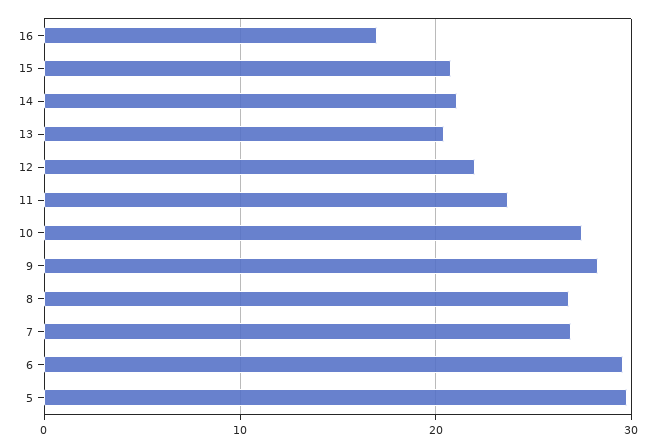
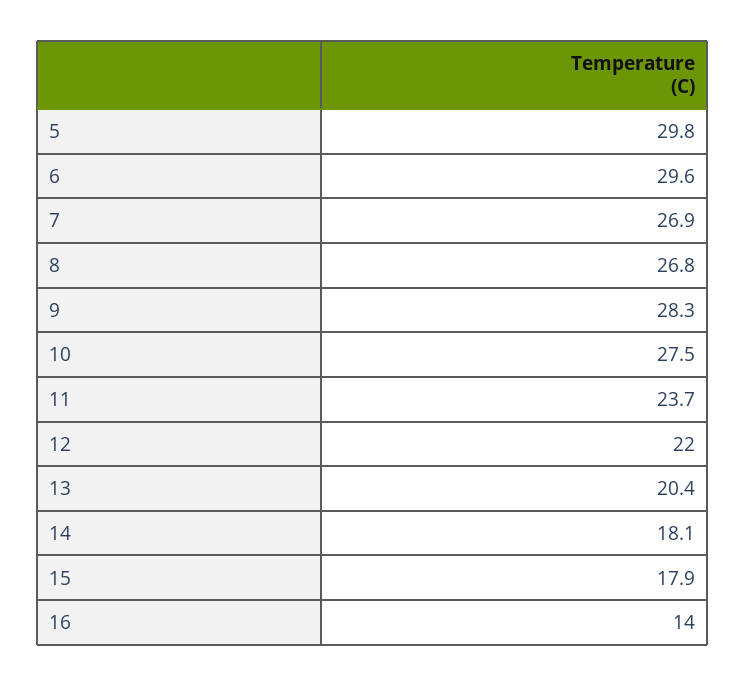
  {
-   "16": 17,
+   "16": 14,
-   "15": 21,
+   "15": 17.9,
-   "14": 21,
+   "14": 18.1,
    "13": 20.4,
    "12": 22,
    "11": 23.7,
    "10": 27.5,
    "9": 28.3,
    "8": 26.8,
    "7": 26.9,
    "6": 29.6,
    "5": 29.8
  }

